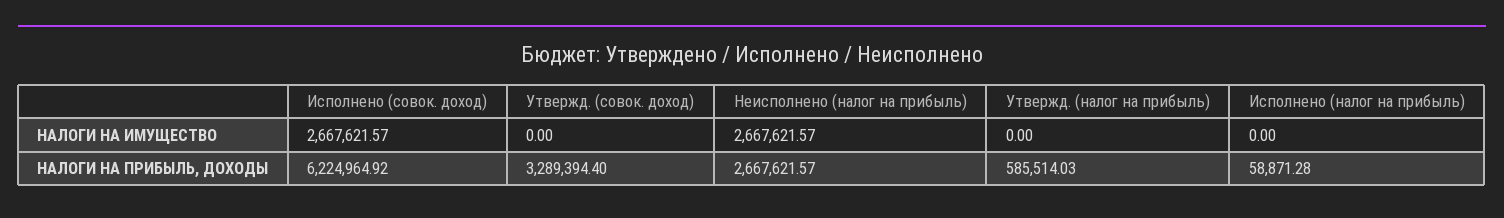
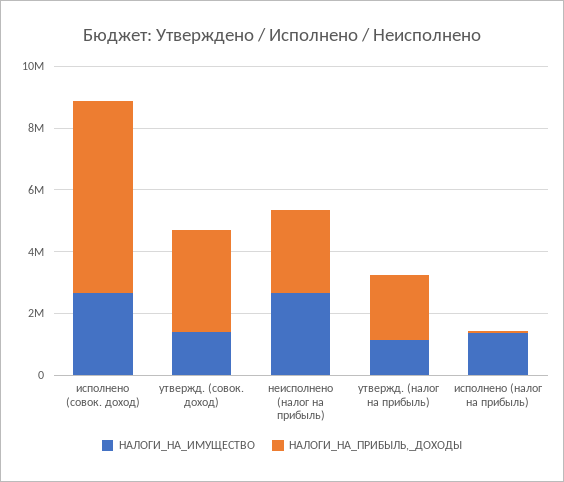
  {
    "НАЛОГИ НА ИМУЩЕСТВО": {
      "Исполнено (совок. доход)": 2667621.57,
-     "Утвержд. (совок. доход)": 0,
+     "Утвержд. (совок. доход)": 1500000,
      "Неисполнено (налог на прибыль)": 2667621.57,
-     "Утвержд. (налог на прибыль)": 0,
+     "Утвержд. (налог на прибыль)": 1000000,
-     "Исполнено (налог на прибыль)": 0
+     "Исполнено (налог на прибыль)": 1500000
    },
    "НАЛОГИ НА ПРИБЫЛЬ, ДОХОДЫ": {
      "Исполнено (совок. доход)": 6224964.92,
      "Утвержд. (совок. доход)": 3289394.4,
      "Неисполнено (налог на прибыль)": 2667621.57,
-     "Утвержд. (налог на прибыль)": 585514.03,
+     "Утвержд. (налог на прибыль)": 2000000,
      "Исполнено (налог на прибыль)": 58871.28
    }
  }

